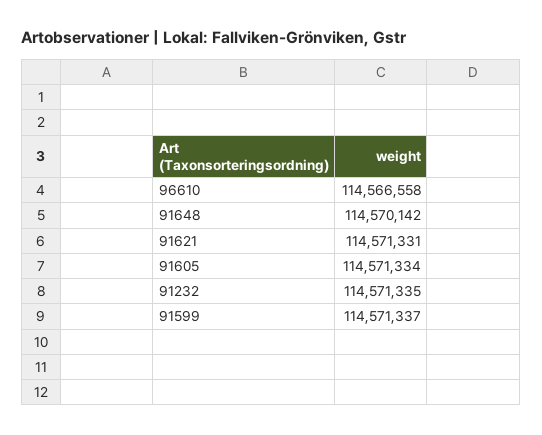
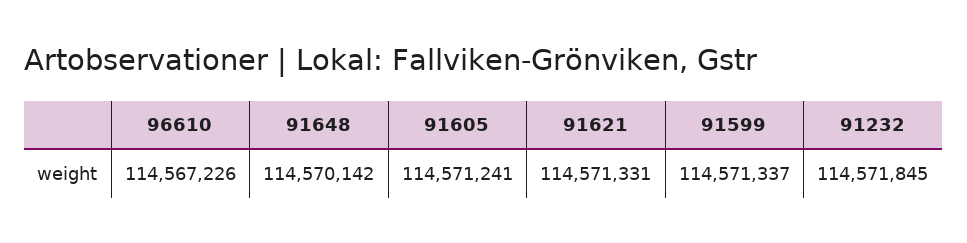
  {
-   "96610": 114566558,
+   "96610": 114567226,
    "91648": 114570142,
    "91621": 114571331,
-   "91605": 114571334,
+   "91605": 114571241,
-   "91232": 114571335,
+   "91232": 114571845,
    "91599": 114571337
  }

